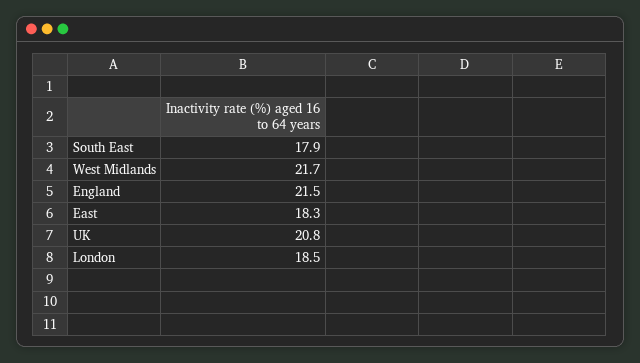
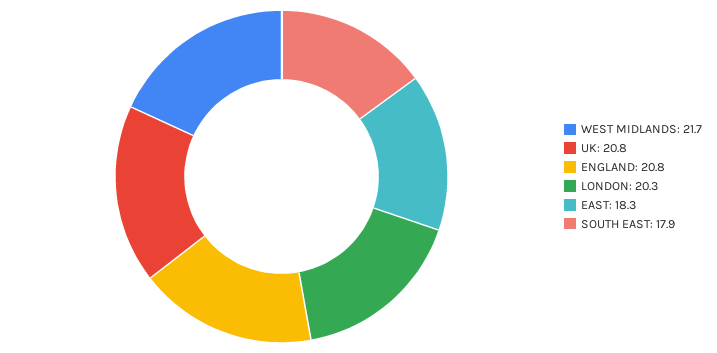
  {
    "South East": 17.9,
    "West Midlands": 21.7,
-   "England": 21.5,
+   "England": 20.8,
    "East": 18.3,
    "UK": 20.8,
-   "London": 18.5
+   "London": 20.3
  }

